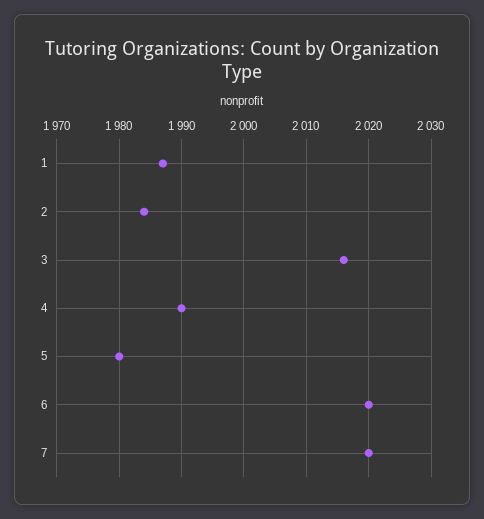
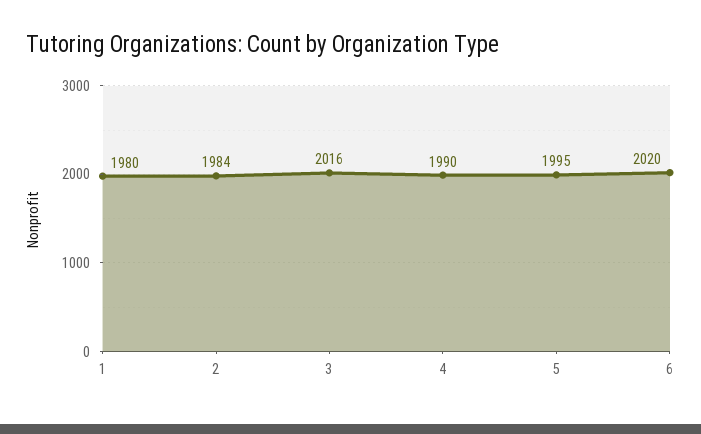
  {
-   "1": 1987,
+   "1": 1980,
    "2": 1984,
    "3": 2016,
    "4": 1990,
-   "5": 1980,
+   "5": 1995,
-   "6": 2020,
+   "6": 2020
-   "7": 2020
  }

